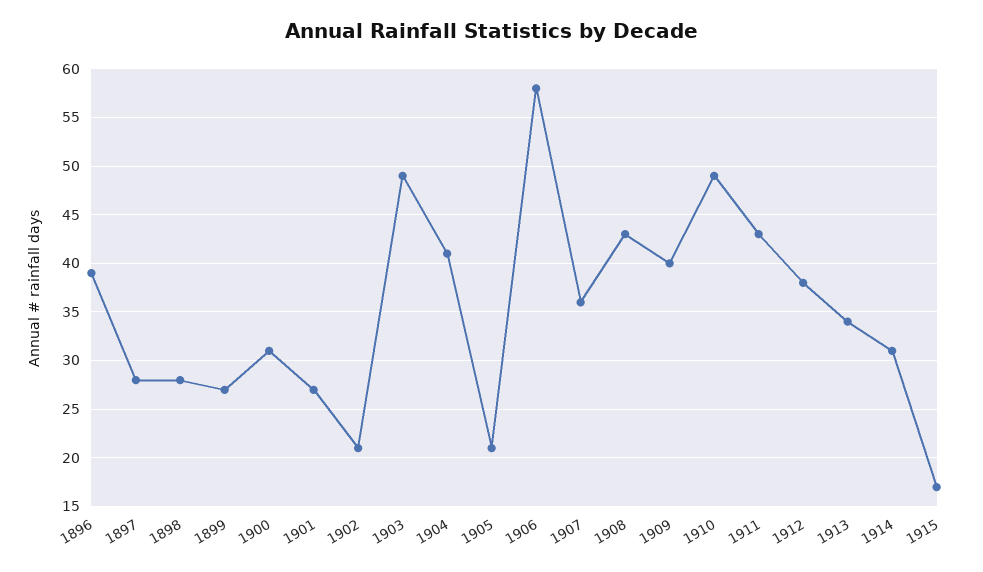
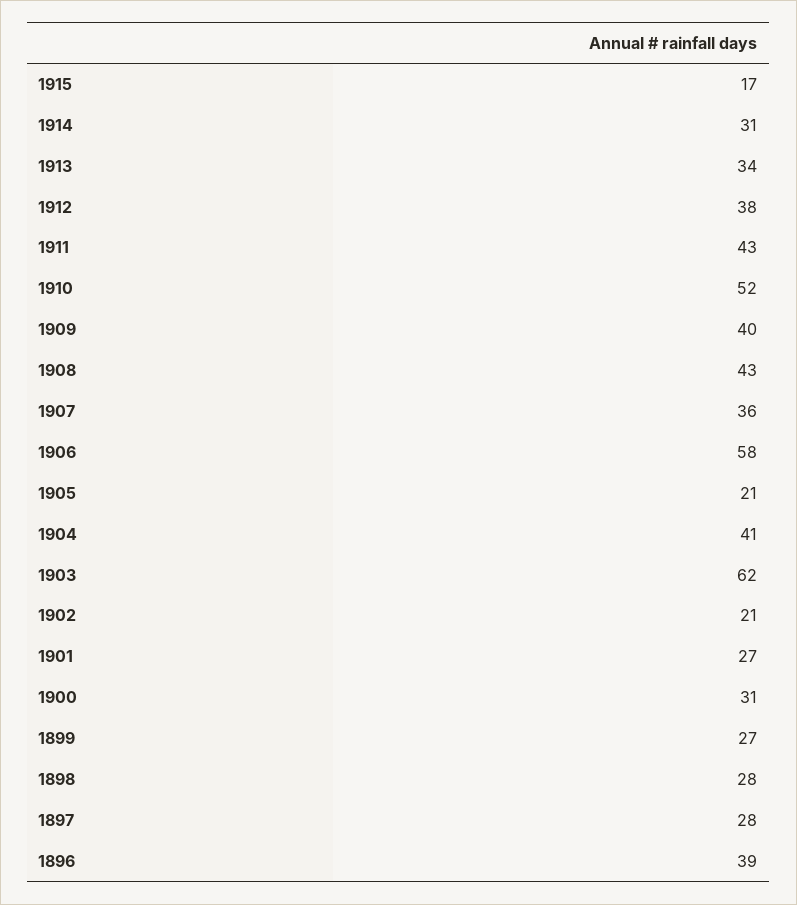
  {
    "1896": 39,
    "1897": 28,
    "1898": 28,
    "1899": 27,
    "1900": 31,
    "1901": 27,
    "1902": 21,
-   "1903": 49,
+   "1903": 62,
    "1904": 41,
    "1905": 21,
    "1906": 58,
    "1907": 36,
    "1908": 43,
    "1909": 40,
-   "1910": 49,
+   "1910": 52,
    "1911": 43,
    "1912": 38,
    "1913": 34,
    "1914": 31,
    "1915": 17
  }

